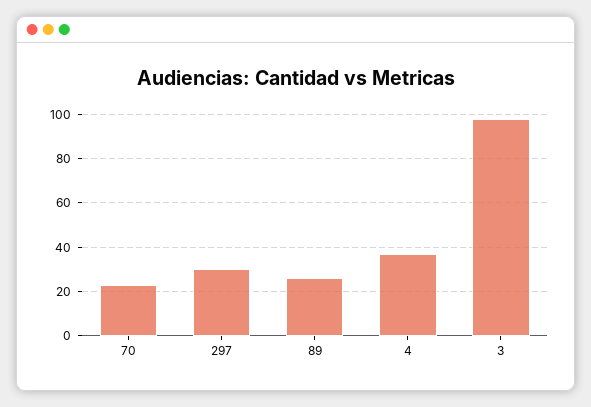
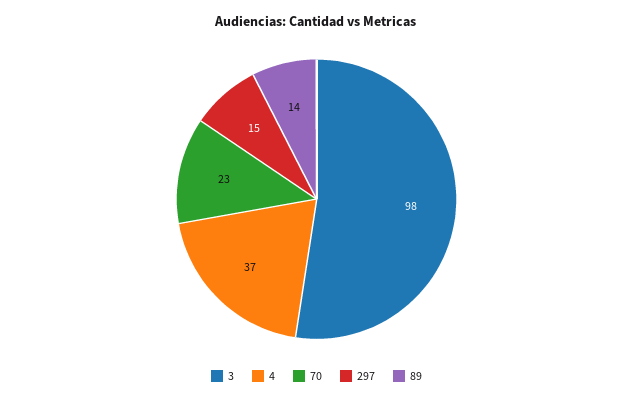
  {
    "70": 23,
-   "297": 30,
+   "297": 15,
-   "89": 25,
+   "89": 14,
    "4": 37,
    "3": 98
  }

